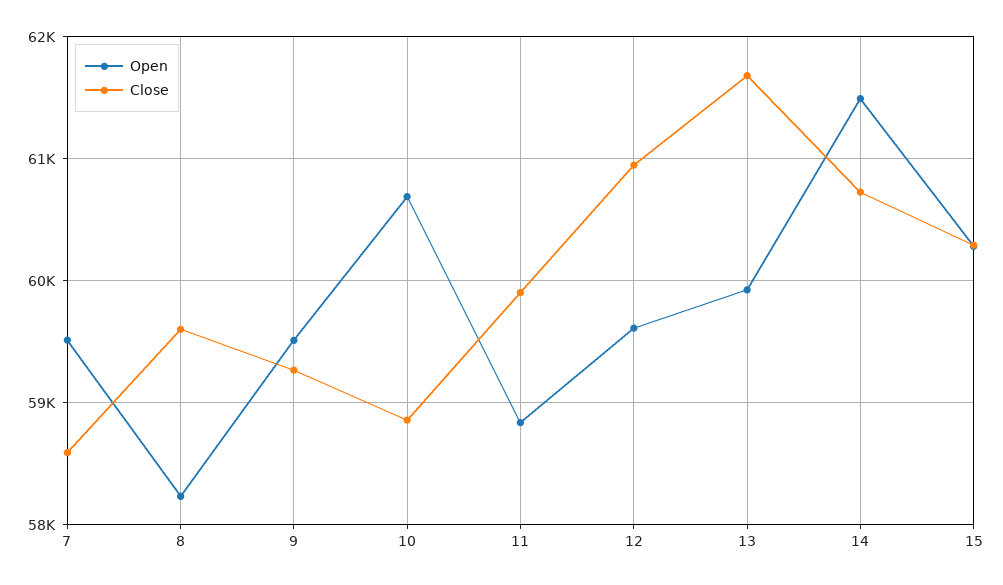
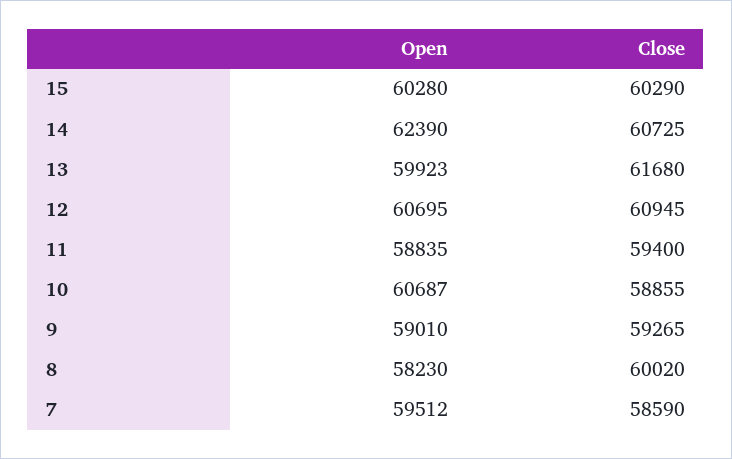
  {
    "Open": {
      "7": 59512,
      "8": 58230,
-     "9": 59500,
+     "9": 59010,
      "10": 60687,
      "11": 58835,
-     "12": 59600,
+     "12": 60695,
      "13": 59923,
-     "14": 61500,
+     "14": 62390,
      "15": 60280
    },
    "Close": {
      "7": 58590,
-     "8": 59600,
+     "8": 60020,
      "9": 59265,
      "10": 58855,
-     "11": 59900,
+     "11": 59400,
      "12": 60945,
      "13": 61680,
      "14": 60725,
      "15": 60290
    }
  }

